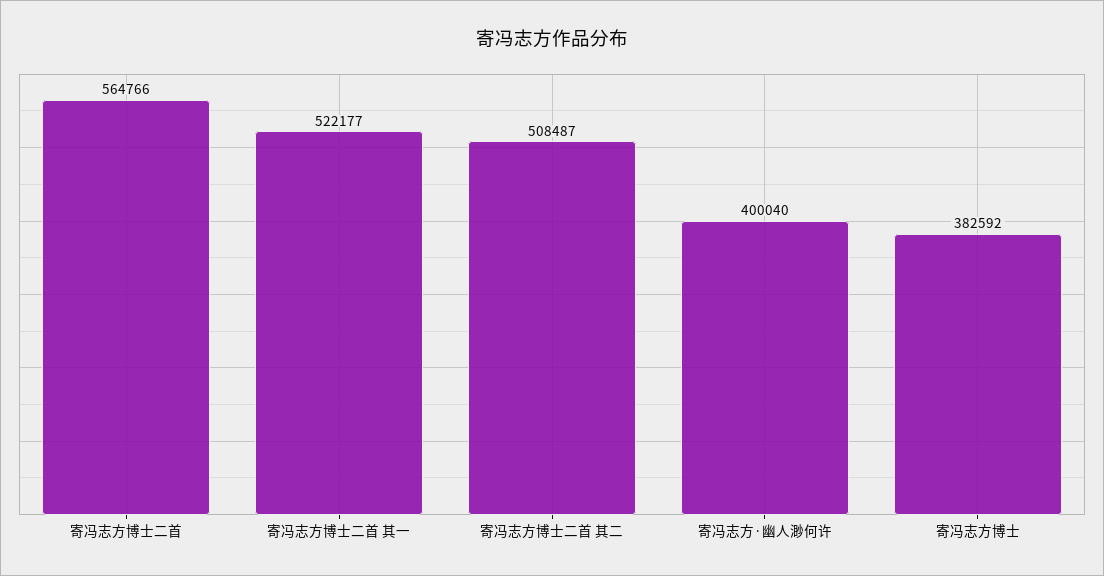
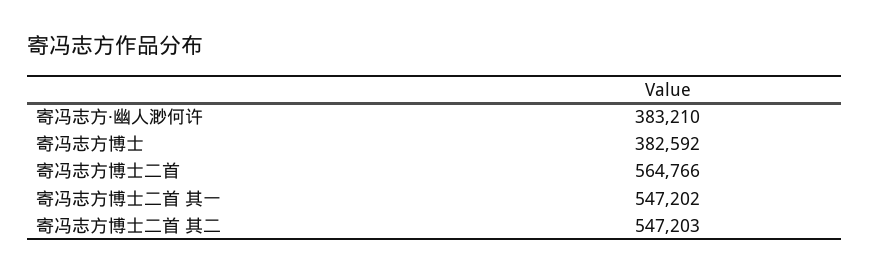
  {
    "寄冯志方博士二首": 564766,
-   "寄冯志方博士二首 其一": 522177,
+   "寄冯志方博士二首 其一": 547202,
-   "寄冯志方博士二首 其二": 508487,
+   "寄冯志方博士二首 其二": 547203,
-   "寄冯志方·幽人渺何许": 400040,
+   "寄冯志方·幽人渺何许": 383210,
    "寄冯志方博士": 382592
  }

